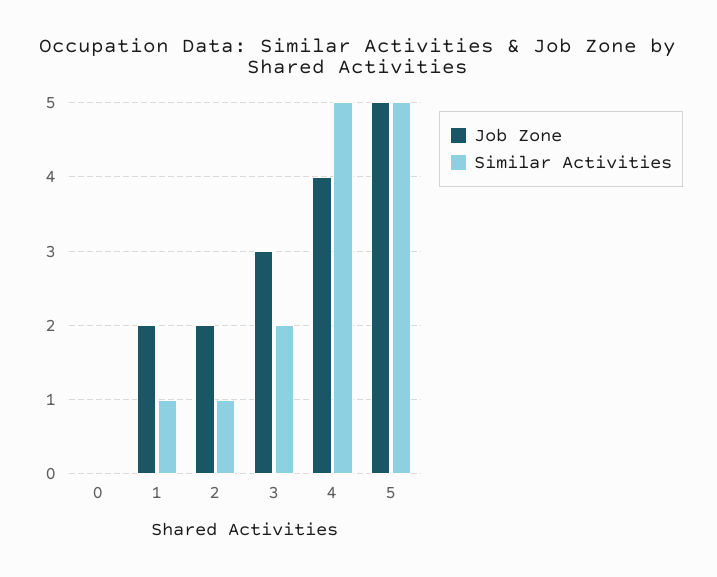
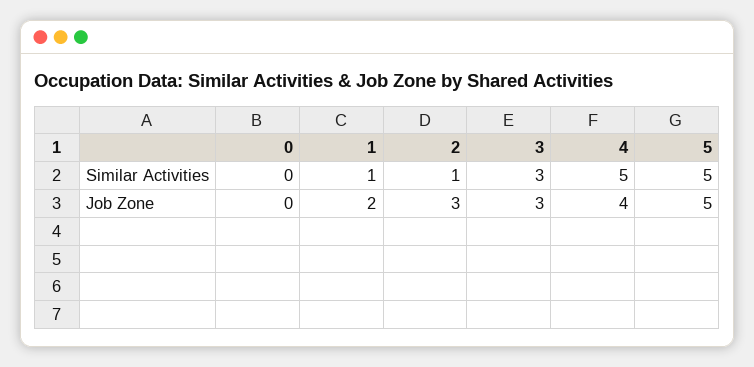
  {
    "Job Zone": {
      "0": 0,
      "1": 2,
-     "2": 2,
+     "2": 3,
      "3": 3,
      "4": 4,
      "5": 5
    },
    "Similar Activities": {
      "0": 0,
      "1": 1,
      "2": 1,
-     "3": 2,
+     "3": 3,
      "4": 5,
      "5": 5
    }
  }

